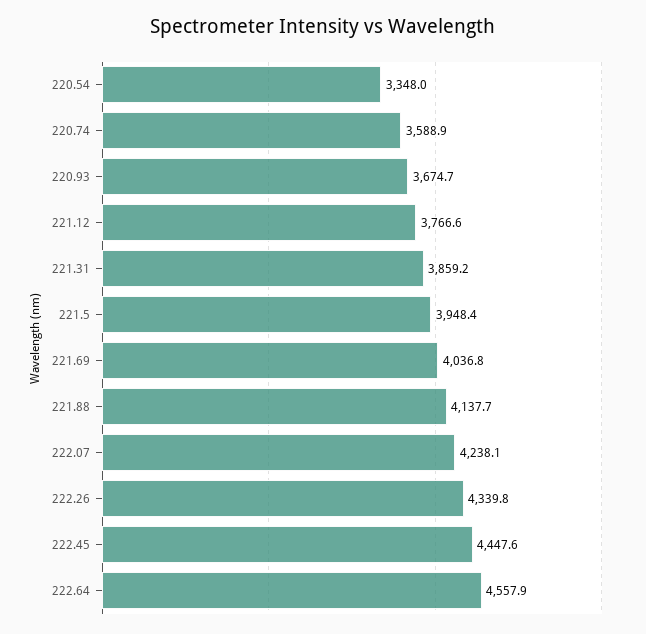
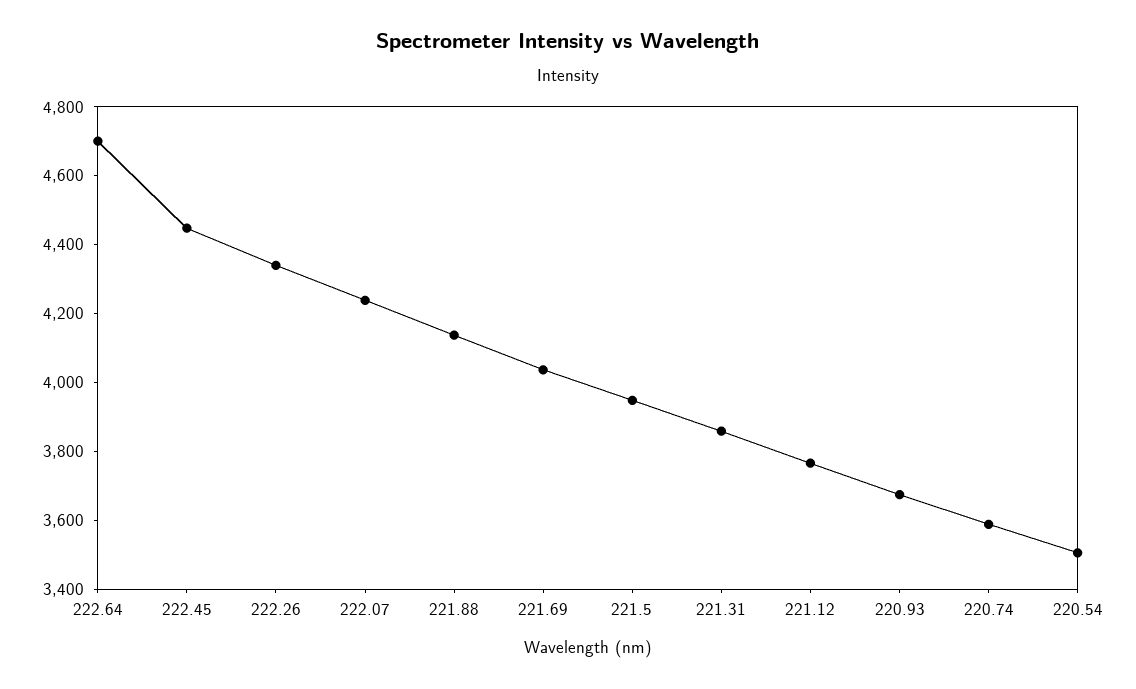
  {
-   "220.54": 3348,
+   "220.54": 3500,
    "220.74": 3588.9,
    "220.93": 3674.7,
    "221.12": 3766.6,
    "221.31": 3859.2,
    "221.5": 3948.4,
    "221.69": 4036.8,
    "221.88": 4137.7,
    "222.07": 4238.1,
    "222.26": 4339.8,
    "222.45": 4447.6,
-   "222.64": 4557.9
+   "222.64": 4700
  }

